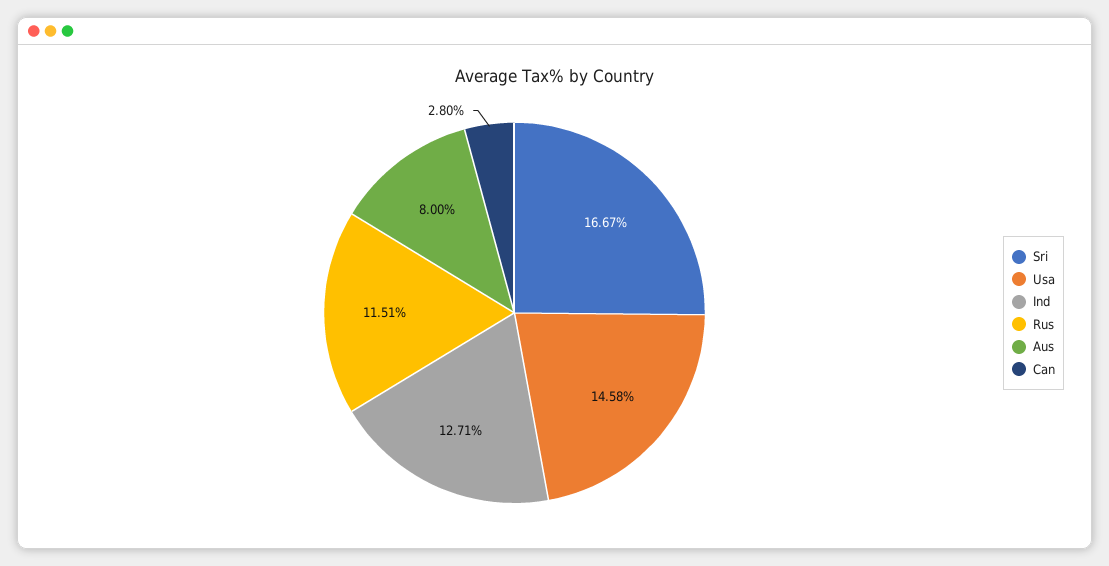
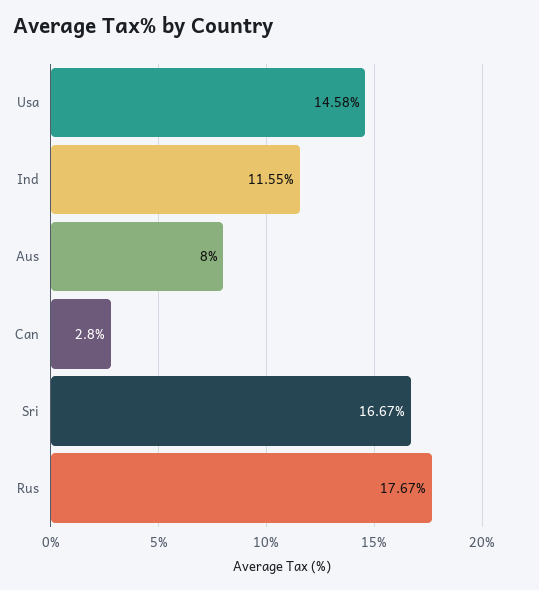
  {
    "Sri": 16.67,
    "Usa": 14.58,
-   "Ind": 12.71,
+   "Ind": 11.55,
-   "Rus": 11.51,
+   "Rus": 17.67,
    "Aus": 8,
    "Can": 2.8
  }

